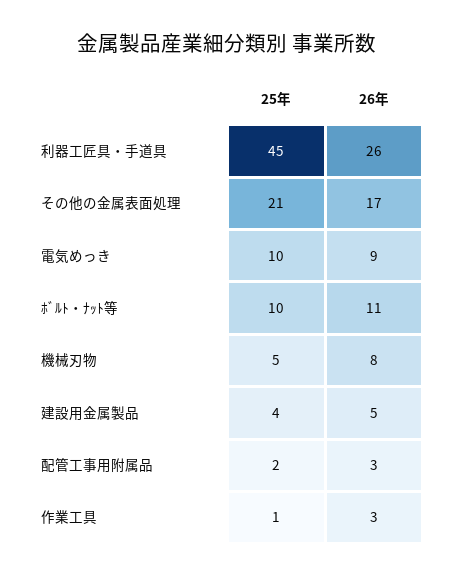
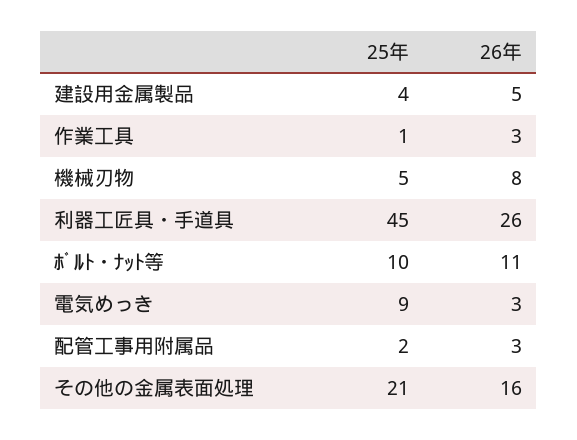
  {
    "25年": {
      "利器工匠具・手道具": 45,
      "その他の金属表面処理": 21,
-     "電気めっき": 10,
+     "電気めっき": 9,
      "ﾎﾞﾙﾄ・ﾅｯﾄ等": 10,
      "機械刃物": 5,
      "建設用金属製品": 4,
      "配管工事用附属品": 2,
      "作業工具": 1
    },
    "26年": {
      "利器工匠具・手道具": 26,
-     "その他の金属表面処理": 17,
+     "その他の金属表面処理": 16,
-     "電気めっき": 9,
+     "電気めっき": 3,
      "ﾎﾞﾙﾄ・ﾅｯﾄ等": 11,
      "機械刃物": 8,
      "建設用金属製品": 5,
      "配管工事用附属品": 3,
      "作業工具": 3
    }
  }

